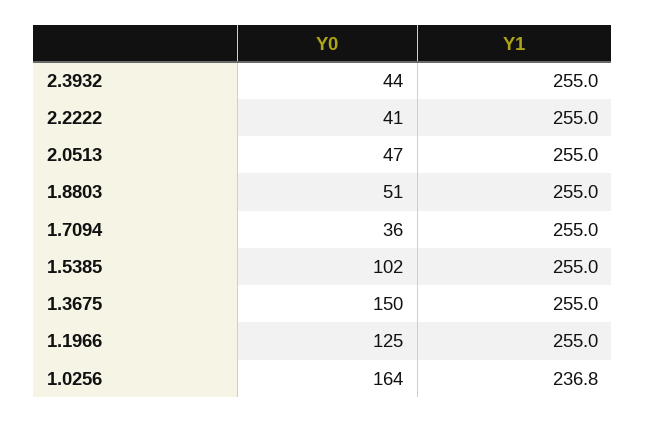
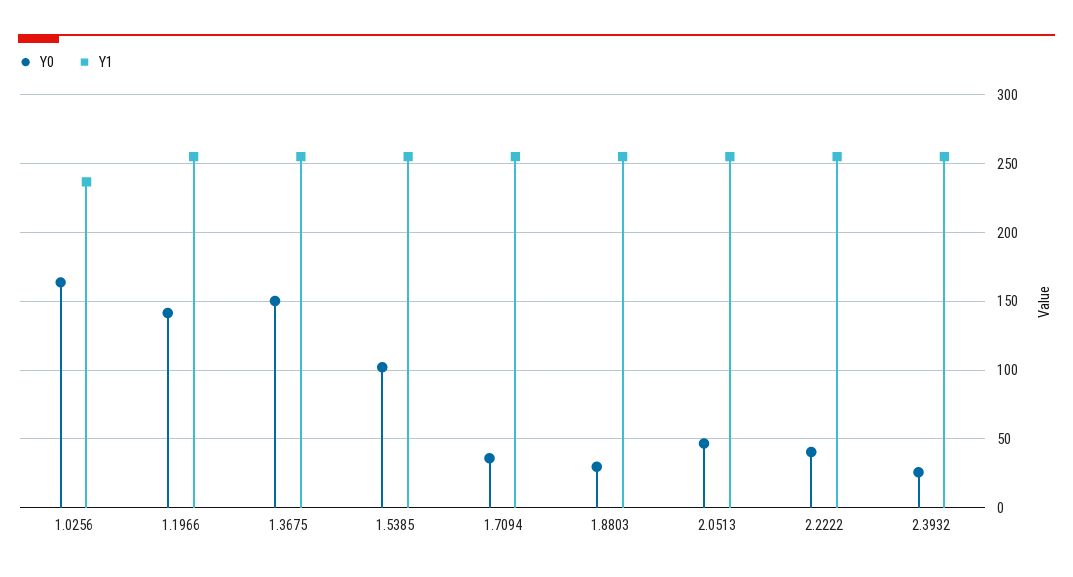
  {
    "Y0": {
-     "2.3932": 44,
+     "2.3932": 25,
      "2.2222": 41,
      "2.0513": 47,
-     "1.8803": 51,
+     "1.8803": 30,
      "1.7094": 36,
      "1.5385": 102,
      "1.3675": 150,
-     "1.1966": 125,
+     "1.1966": 140,
      "1.0256": 164
    },
    "Y1": {
      "2.3932": 255,
      "2.2222": 255,
      "2.0513": 255,
      "1.8803": 255,
      "1.7094": 255,
      "1.5385": 255,
      "1.3675": 255,
      "1.1966": 255,
      "1.0256": 236.8
    }
  }

